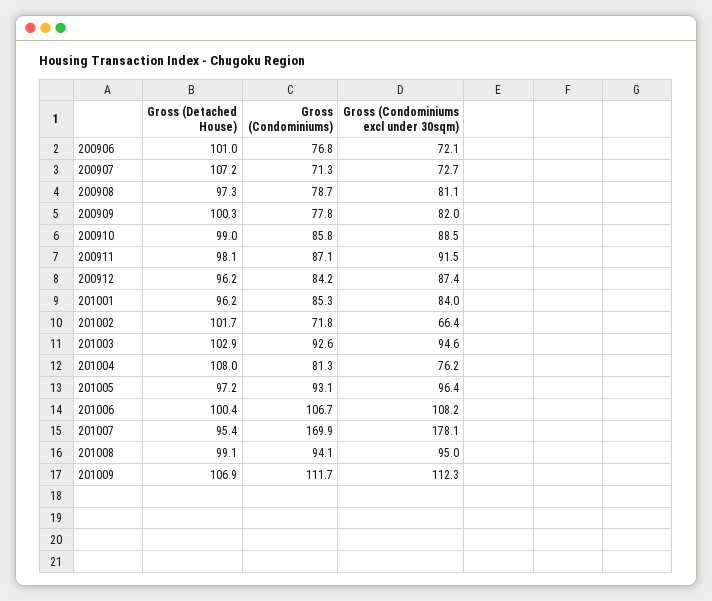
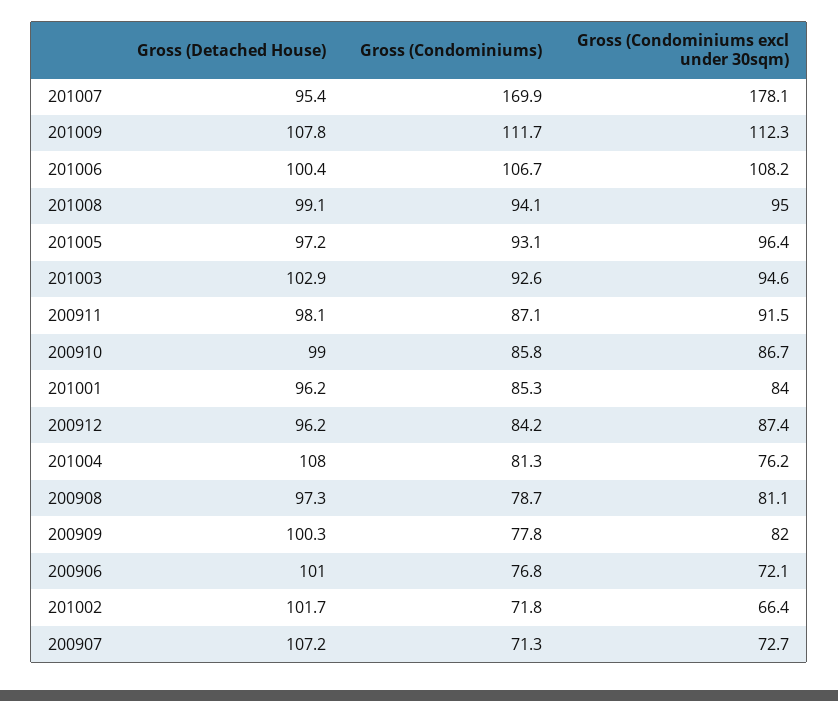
  {
    "Gross (Detached House)": {
      "200906": 101,
      "200907": 107.2,
      "200908": 97.3,
      "200909": 100.3,
      "200910": 99,
      "200911": 98.1,
      "200912": 96.2,
      "201001": 96.2,
      "201002": 101.7,
      "201003": 102.9,
      "201004": 108,
      "201005": 97.2,
      "201006": 100.4,
      "201007": 95.4,
      "201008": 99.1,
-     "201009": 106.9
+     "201009": 107.8
    },
    "Gross (Condominiums)": {
      "200906": 76.8,
      "200907": 71.3,
      "200908": 78.7,
      "200909": 77.8,
      "200910": 85.8,
      "200911": 87.1,
      "200912": 84.2,
      "201001": 85.3,
      "201002": 71.8,
      "201003": 92.6,
      "201004": 81.3,
      "201005": 93.1,
      "201006": 106.7,
      "201007": 169.9,
      "201008": 94.1,
      "201009": 111.7
    },
    "Gross (Condominiums excl under 30sqm)": {
      "200906": 72.1,
      "200907": 72.7,
      "200908": 81.1,
      "200909": 82,
-     "200910": 88.5,
+     "200910": 86.7,
      "200911": 91.5,
      "200912": 87.4,
      "201001": 84,
      "201002": 66.4,
      "201003": 94.6,
      "201004": 76.2,
      "201005": 96.4,
      "201006": 108.2,
      "201007": 178.1,
      "201008": 95,
      "201009": 112.3
    }
  }

